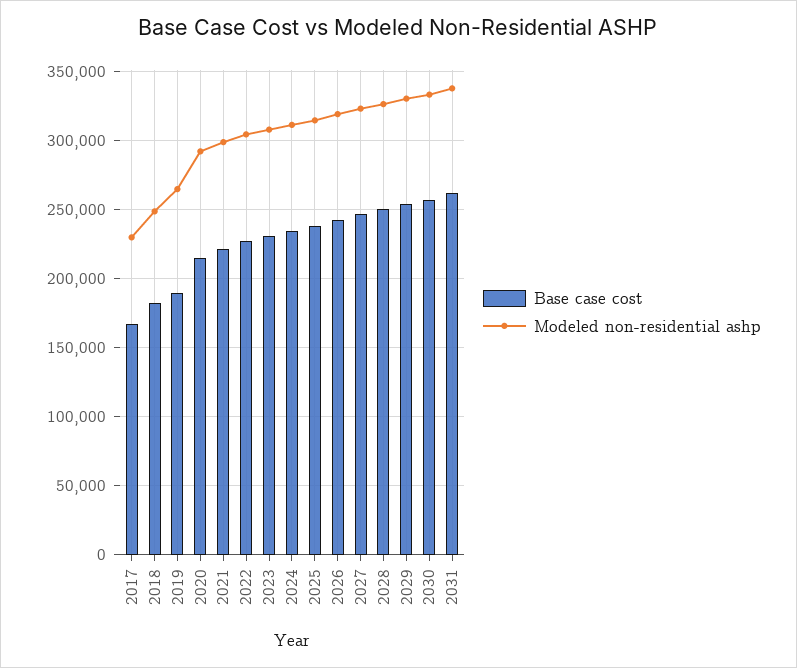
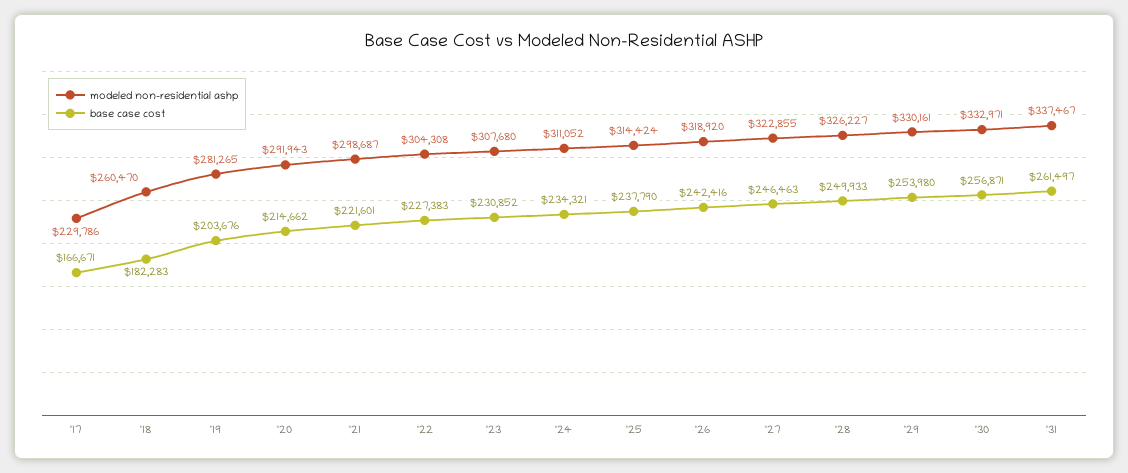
  {
    "Base case cost": {
      "2017": 166671,
      "2018": 182283,
-     "2019": 190000,
+     "2019": 203676,
      "2020": 214662,
      "2021": 221601,
      "2022": 227383,
      "2023": 230852,
      "2024": 234321,
      "2025": 237790,
      "2026": 242416,
      "2027": 246463,
      "2028": 249933,
      "2029": 253980,
      "2030": 256871,
      "2031": 261497
    },
    "Modeled non-residential ashp": {
      "2017": 229786,
-     "2018": 250000,
+     "2018": 260470,
-     "2019": 265000,
+     "2019": 281265,
      "2020": 291943,
      "2021": 298687,
      "2022": 304308,
      "2023": 307680,
      "2024": 311052,
      "2025": 314424,
      "2026": 318920,
      "2027": 322855,
      "2028": 326227,
      "2029": 330161,
      "2030": 332971,
      "2031": 337467
    }
  }

